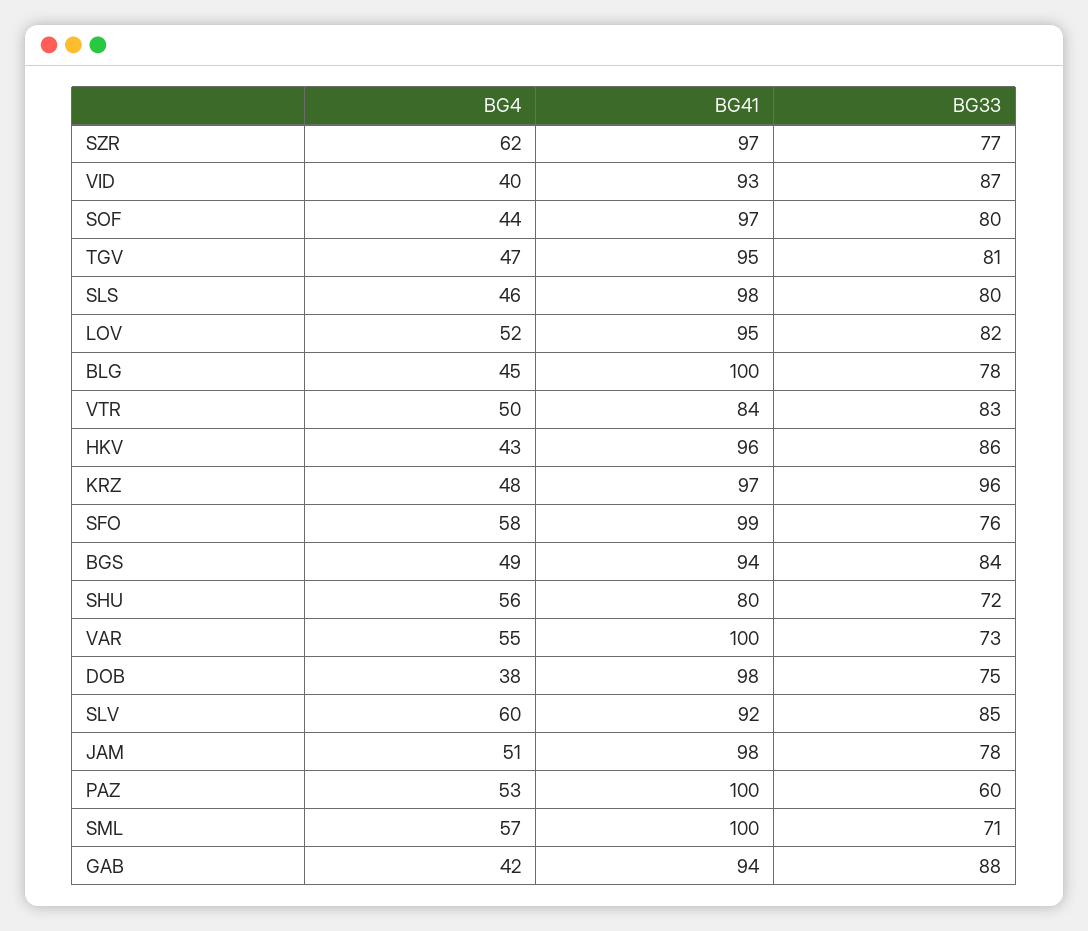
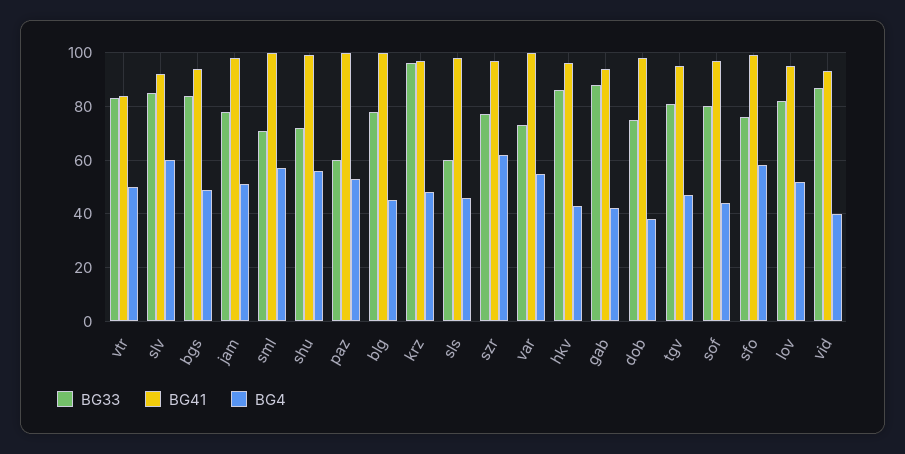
  {
    "BG4": {
      "SZR": 62,
      "VID": 40,
      "SOF": 44,
      "TGV": 47,
      "SLS": 46,
      "LOV": 52,
      "BLG": 45,
      "VTR": 50,
      "HKV": 43,
      "KRZ": 48,
      "SFO": 58,
      "BGS": 49,
      "SHU": 56,
      "VAR": 55,
      "DOB": 38,
      "SLV": 60,
      "JAM": 51,
      "PAZ": 53,
      "SML": 57,
      "GAB": 42
    },
    "BG41": {
      "SZR": 97,
      "VID": 93,
      "SOF": 97,
      "TGV": 95,
      "SLS": 98,
      "LOV": 95,
      "BLG": 100,
      "VTR": 84,
      "HKV": 96,
      "KRZ": 97,
      "SFO": 99,
      "BGS": 94,
-     "SHU": 80,
+     "SHU": 100,
      "VAR": 100,
      "DOB": 98,
      "SLV": 92,
      "JAM": 98,
      "PAZ": 100,
      "SML": 100,
      "GAB": 94
    },
    "BG33": {
      "SZR": 77,
      "VID": 87,
      "SOF": 80,
      "TGV": 81,
-     "SLS": 80,
+     "SLS": 60,
      "LOV": 82,
      "BLG": 78,
      "VTR": 83,
      "HKV": 86,
      "KRZ": 96,
      "SFO": 76,
      "BGS": 84,
      "SHU": 72,
      "VAR": 73,
      "DOB": 75,
      "SLV": 85,
      "JAM": 78,
      "PAZ": 60,
      "SML": 71,
      "GAB": 88
    }
  }

